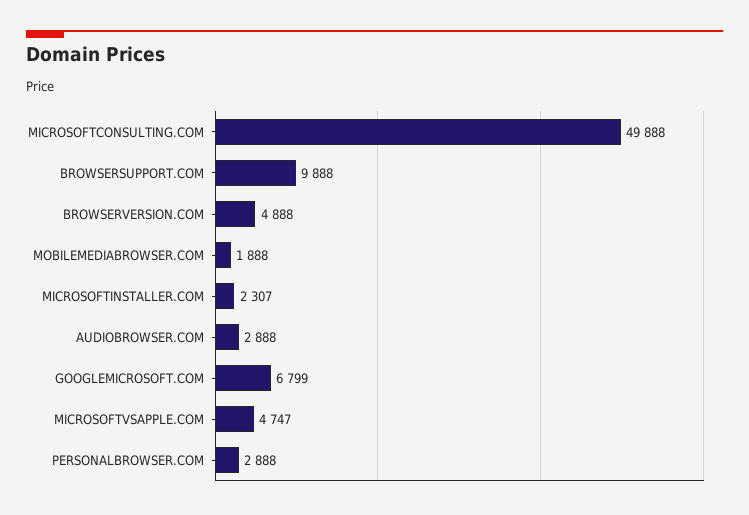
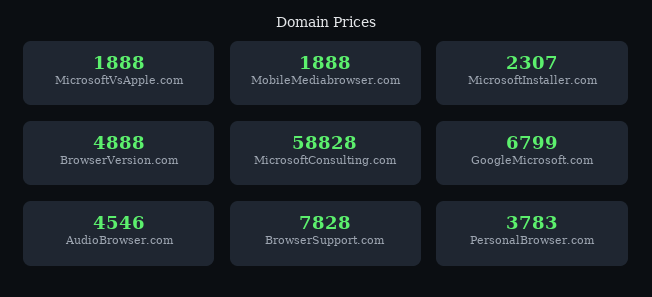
  {
-   "MICROSOFTCONSULTING.COM": 49888,
+   "MICROSOFTCONSULTING.COM": 58828,
-   "BROWSERSUPPORT.COM": 9888,
+   "BROWSERSUPPORT.COM": 7828,
    "BROWSERVERSION.COM": 4888,
    "MOBILEMEDIABROWSER.COM": 1888,
    "MICROSOFTINSTALLER.COM": 2307,
-   "AUDIOBROWSER.COM": 2888,
+   "AUDIOBROWSER.COM": 4546,
    "GOOGLEMICROSOFT.COM": 6799,
-   "MICROSOFTVSAPPLE.COM": 4747,
+   "MICROSOFTVSAPPLE.COM": 1888,
-   "PERSONALBROWSER.COM": 2888
+   "PERSONALBROWSER.COM": 3783
  }

